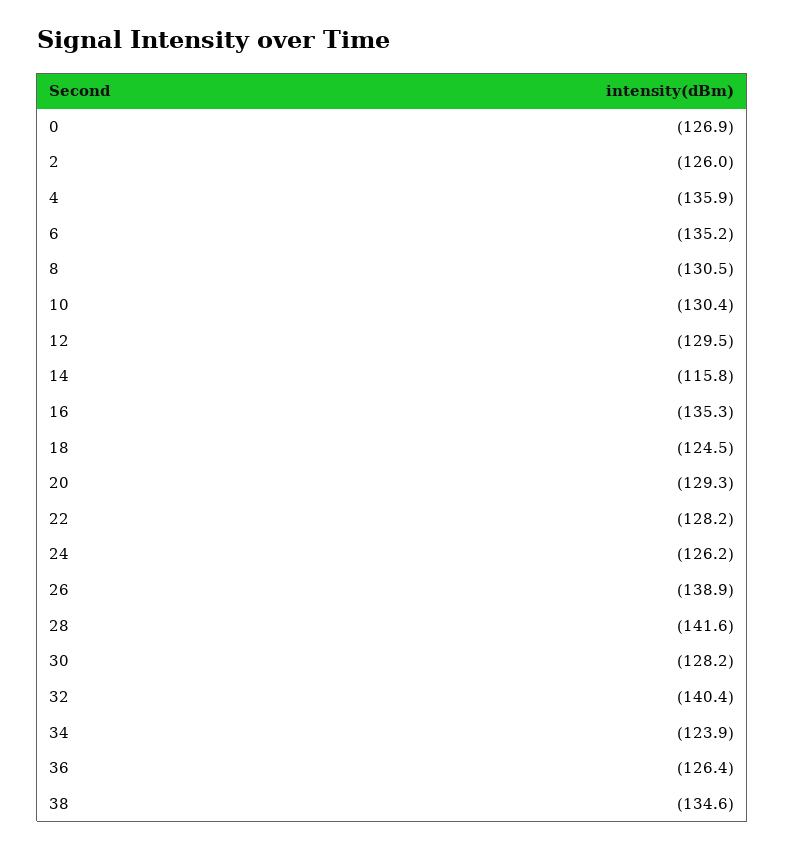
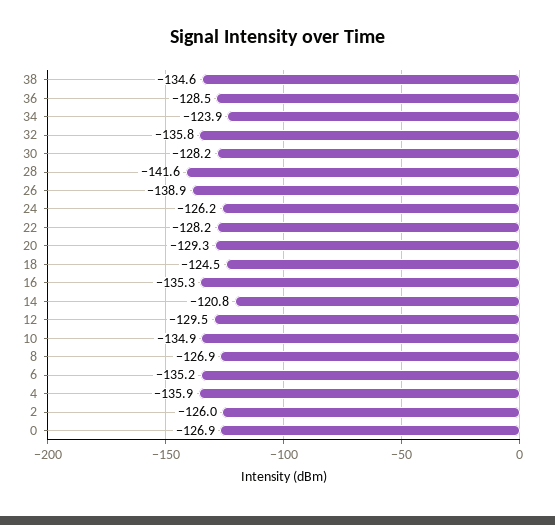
  {
    "0": -126.9,
    "2": -126,
    "4": -135.9,
    "6": -135.2,
-   "8": -130.5,
+   "8": -126.9,
-   "10": -130.4,
+   "10": -134.9,
    "12": -129.5,
-   "14": -115.8,
+   "14": -120.8,
    "16": -135.3,
    "18": -124.5,
    "20": -129.3,
    "22": -128.2,
    "24": -126.2,
    "26": -138.9,
    "28": -141.6,
    "30": -128.2,
-   "32": -140.4,
+   "32": -135.8,
    "34": -123.9,
-   "36": -126.4,
+   "36": -128.5,
    "38": -134.6
  }

